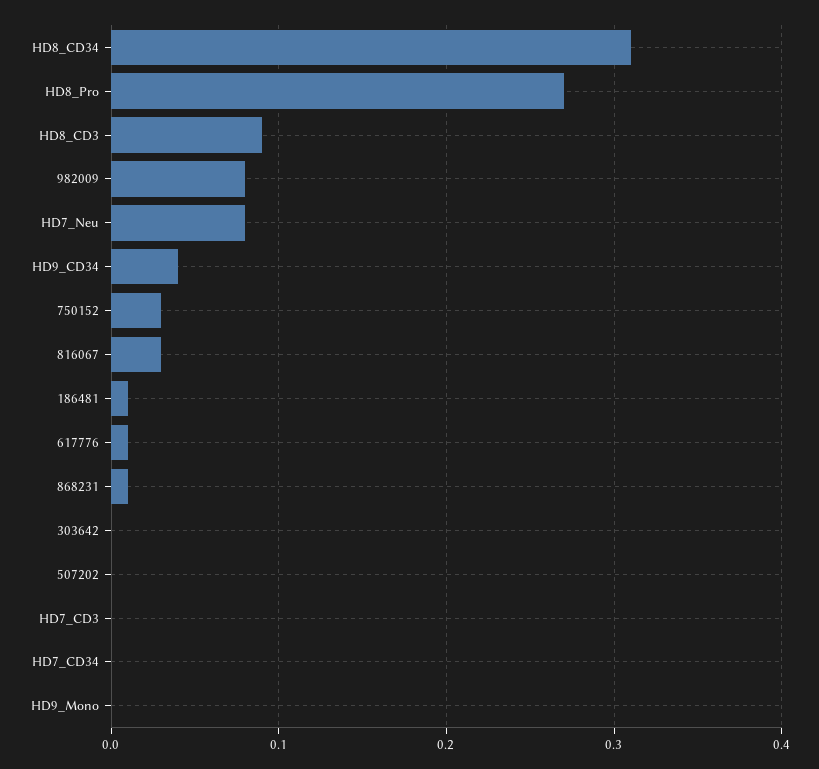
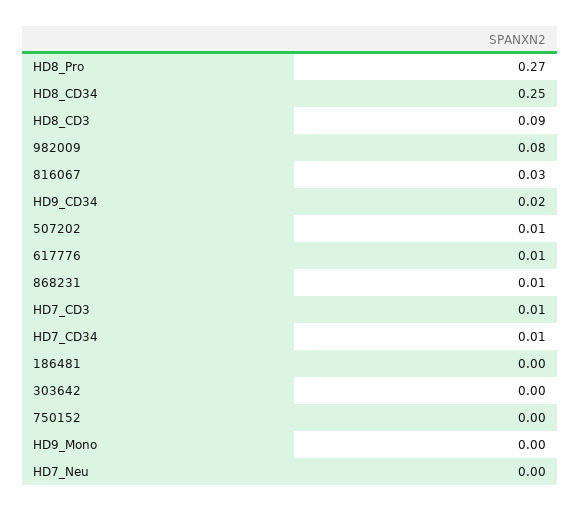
  {
-   "HD8_CD34": 0.31,
+   "HD8_CD34": 0.25,
    "HD8_Pro": 0.27,
    "HD8_CD3": 0.09,
    "982009": 0.08,
-   "HD7_Neu": 0.08,
+   "HD7_Neu": 0,
-   "HD9_CD34": 0.04,
+   "HD9_CD34": 0.02,
-   "750152": 0.03,
+   "750152": 0,
    "816067": 0.03,
-   "186481": 0.01,
+   "186481": 0,
    "617776": 0.01,
    "868231": 0.01,
    "303642": 0,
-   "507202": 0,
+   "507202": 0.01,
-   "HD7_CD3": 0,
+   "HD7_CD3": 0.01,
-   "HD7_CD34": 0,
+   "HD7_CD34": 0.01,
    "HD9_Mono": 0
  }

